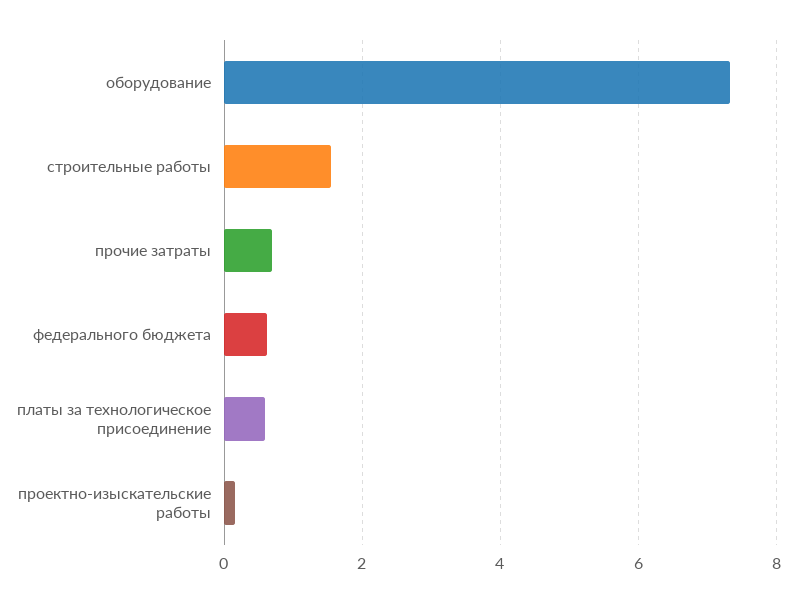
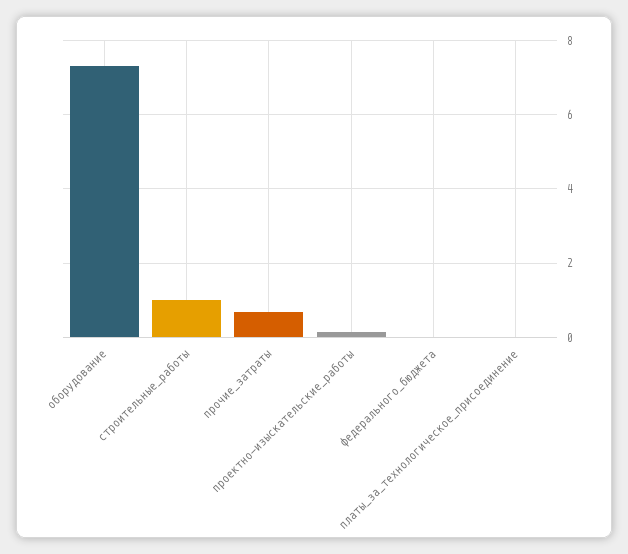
  {
    "оборудование": 7.4,
-   "строительные работы": 1.6,
+   "строительные работы": 1,
    "прочие затраты": 0.6,
-   "федерального бюджета": 0.6,
+   "федерального бюджета": 0,
-   "платы за технологическое присоединение": 0.6,
+   "платы за технологическое присоединение": 0,
    "проектно-изыскательские работы": 0.2
  }

